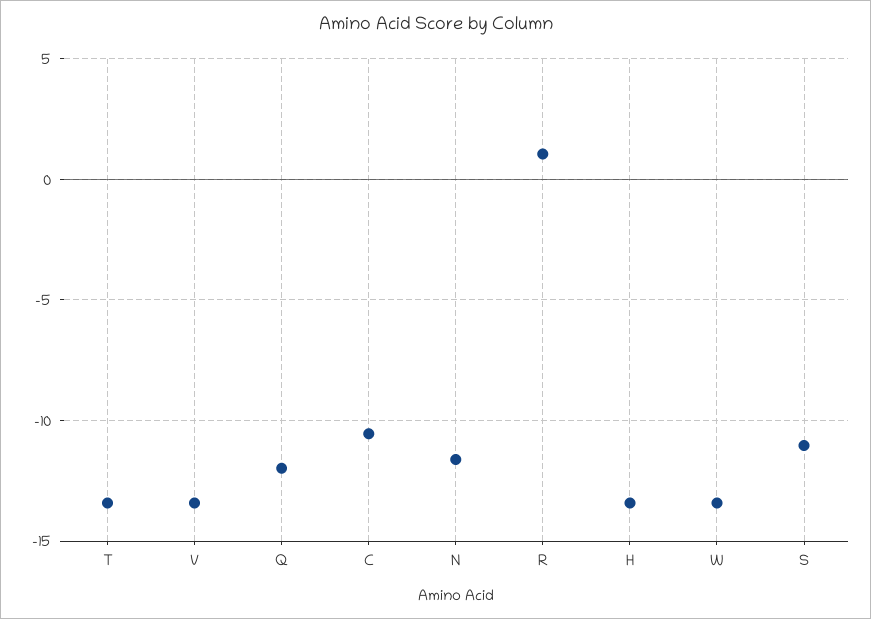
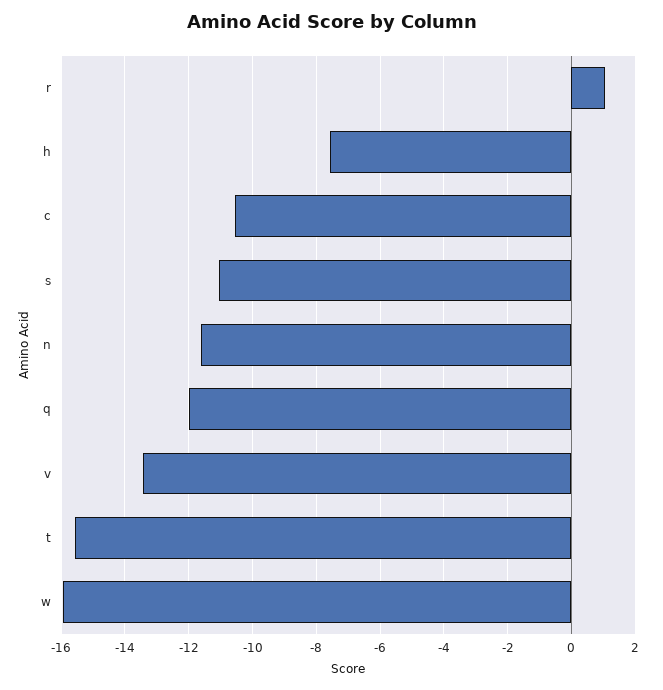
  {
-   "T": -13.5,
+   "T": -15.6,
    "V": -13.4,
    "Q": -12,
    "C": -10.6,
    "N": -11.6,
    "R": 1,
-   "H": -13.5,
+   "H": -7.6,
-   "W": -13.5,
+   "W": -16,
    "S": -11
  }

